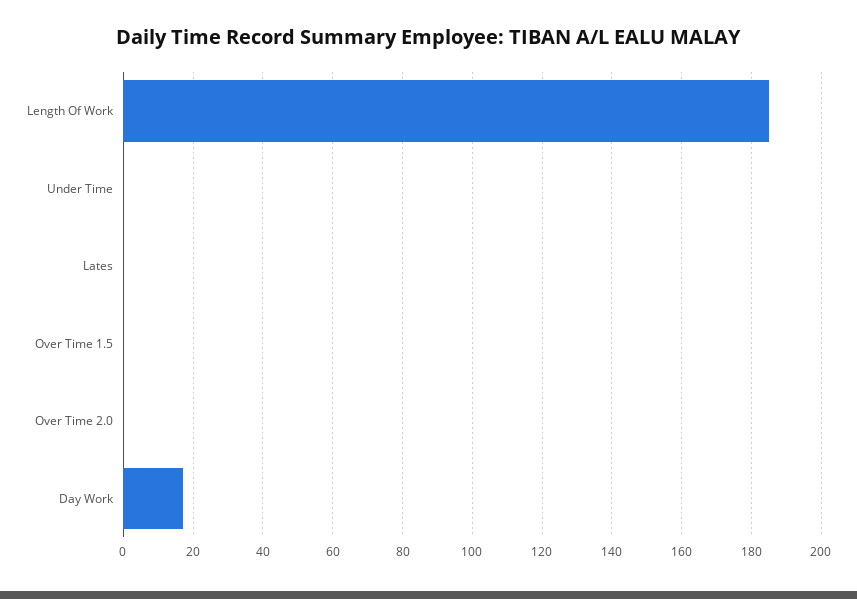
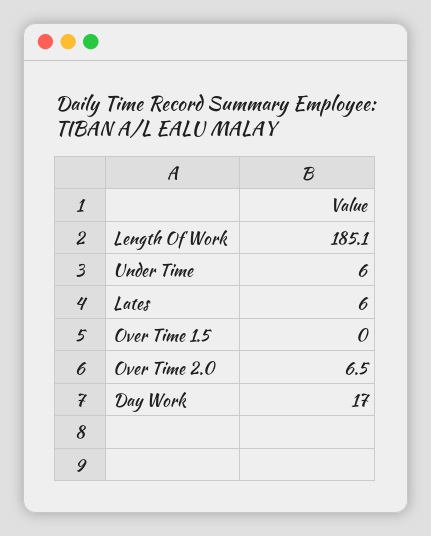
  {
    "Length Of Work": 185.1,
-   "Under Time": 0,
+   "Under Time": 6,
-   "Lates": 0,
+   "Lates": 6,
    "Over Time 1.5": 0,
-   "Over Time 2.0": 0,
+   "Over Time 2.0": 6.5,
    "Day Work": 17
  }

